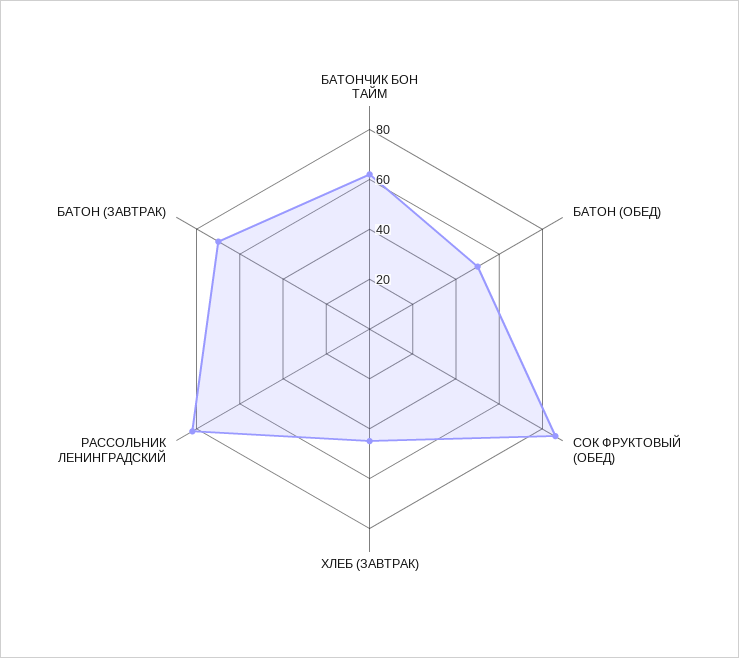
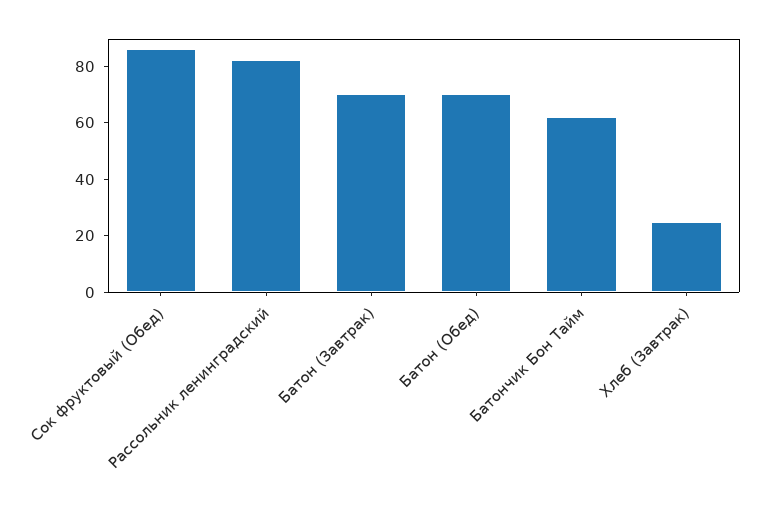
  {
    "БАТОНЧИК БОН ТАЙМ": 60,
-   "БАТОН (ОБЕД)": 50,
+   "БАТОН (ОБЕД)": 70,
    "СОК ФРУКТОВЫЙ (ОБЕД)": 85,
-   "ХЛЕБ (ЗАВТРАК)": 45,
+   "ХЛЕБ (ЗАВТРАК)": 25,
    "РАССОЛЬНИК ЛЕНИНГРАДСКИЙ": 80,
    "БАТОН (ЗАВТРАК)": 70
  }

